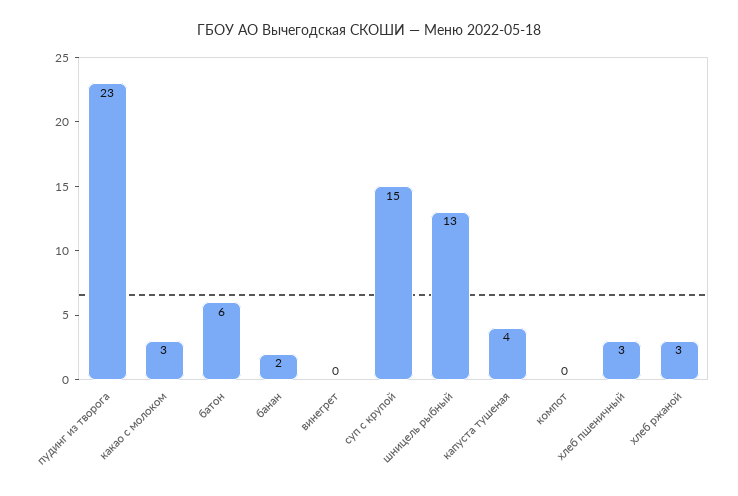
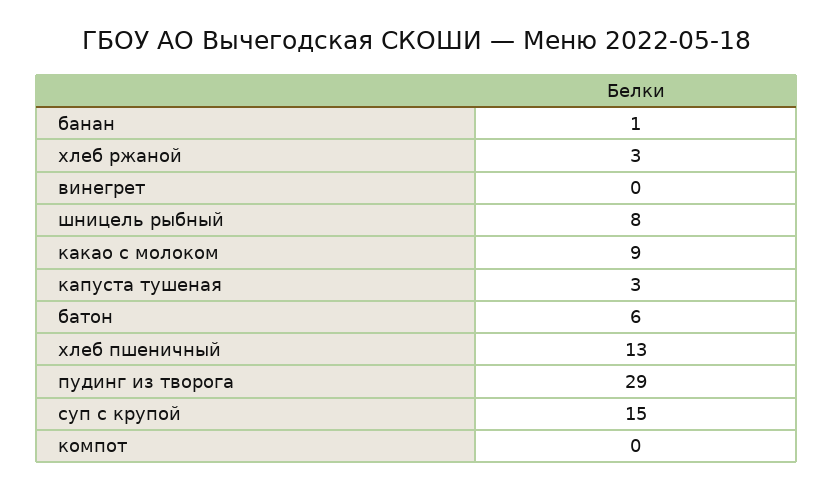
  {
-   "пудинг из творога": 23,
+   "пудинг из творога": 29,
-   "какао с молоком": 3,
+   "какао с молоком": 9,
    "батон": 6,
-   "банан": 2,
+   "банан": 1,
    "винегрет": 0,
    "суп с крупой": 15,
-   "шницель рыбный": 13,
+   "шницель рыбный": 8,
-   "капуста тушеная": 4,
+   "капуста тушеная": 3,
    "компот": 0,
-   "хлеб пшеничный": 3,
+   "хлеб пшеничный": 13,
    "хлеб ржаной": 3
  }

